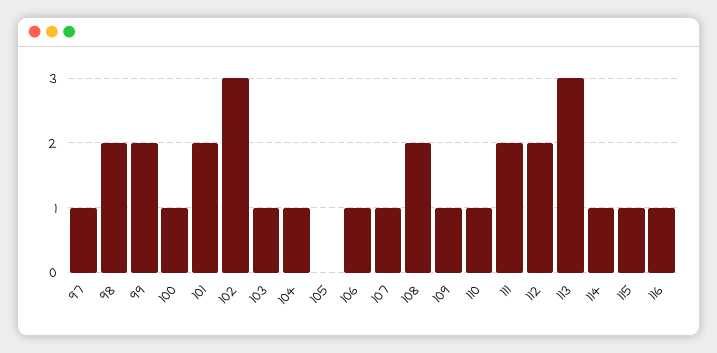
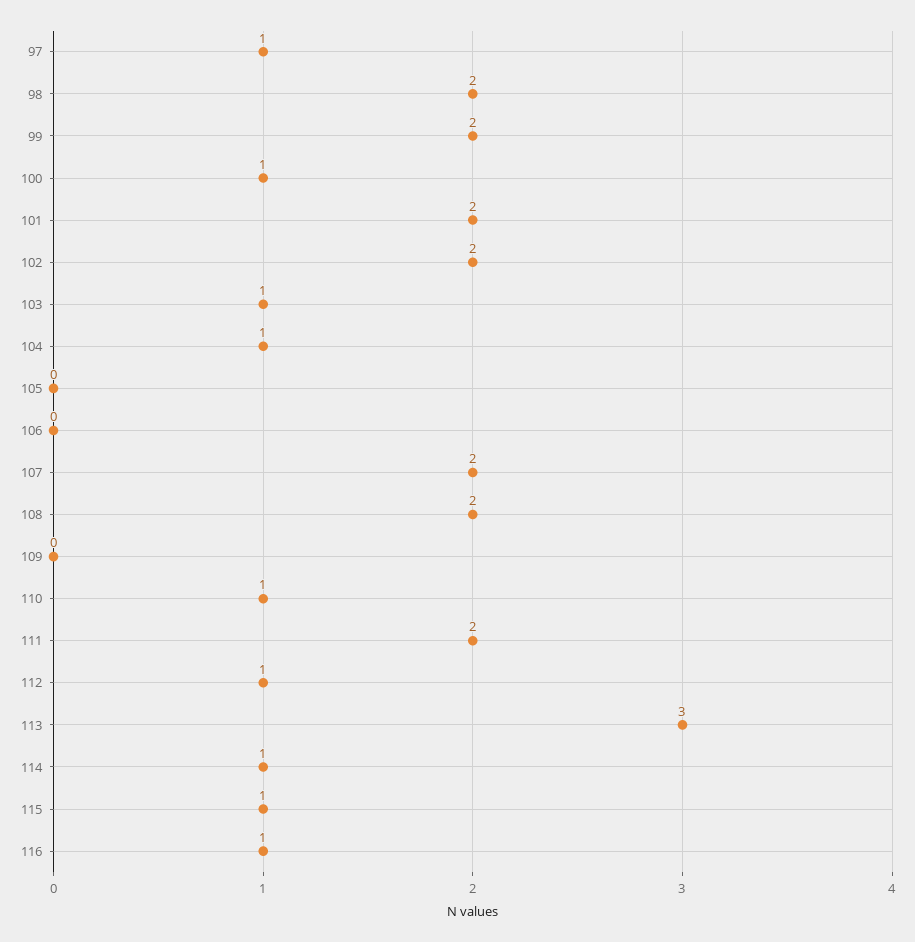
  {
    "97": 1,
    "98": 2,
    "99": 2,
    "100": 1,
    "101": 2,
-   "102": 3,
+   "102": 2,
    "103": 1,
    "104": 1,
    "105": 0,
-   "106": 1,
+   "106": 0,
-   "107": 1,
+   "107": 2,
    "108": 2,
-   "109": 1,
+   "109": 0,
    "110": 1,
    "111": 2,
-   "112": 2,
+   "112": 1,
    "113": 3,
    "114": 1,
    "115": 1,
    "116": 1
  }

